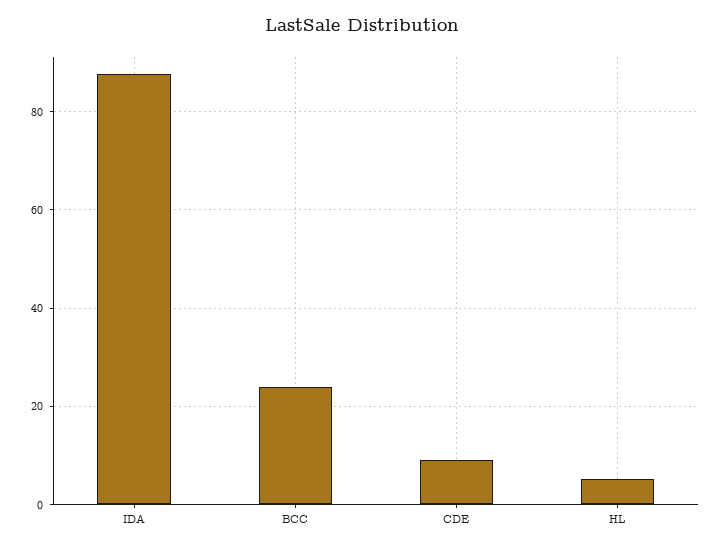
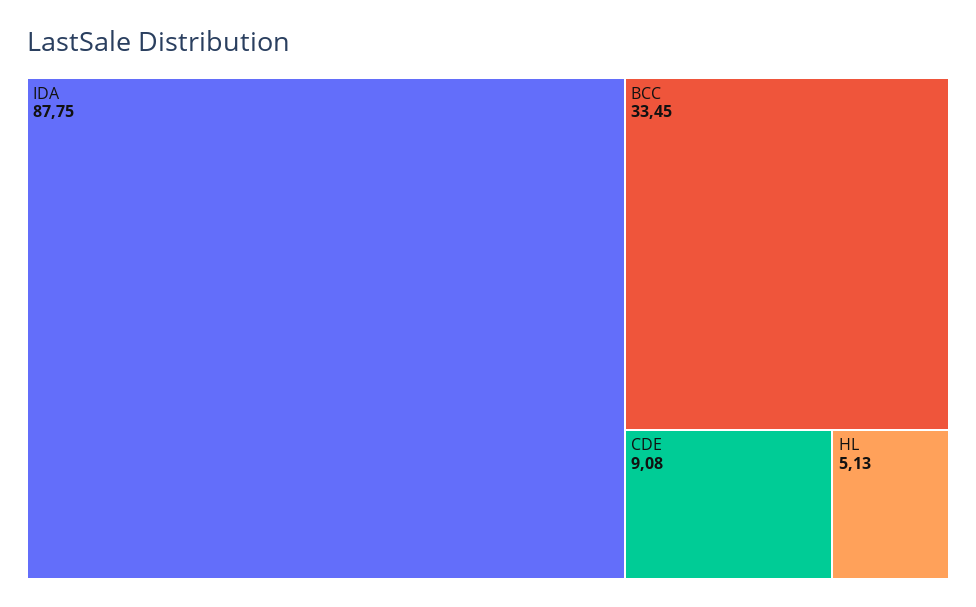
  {
    "IDA": 87.75,
-   "BCC": 24,
+   "BCC": 33.45,
    "CDE": 9.08,
    "HL": 5.13
  }

